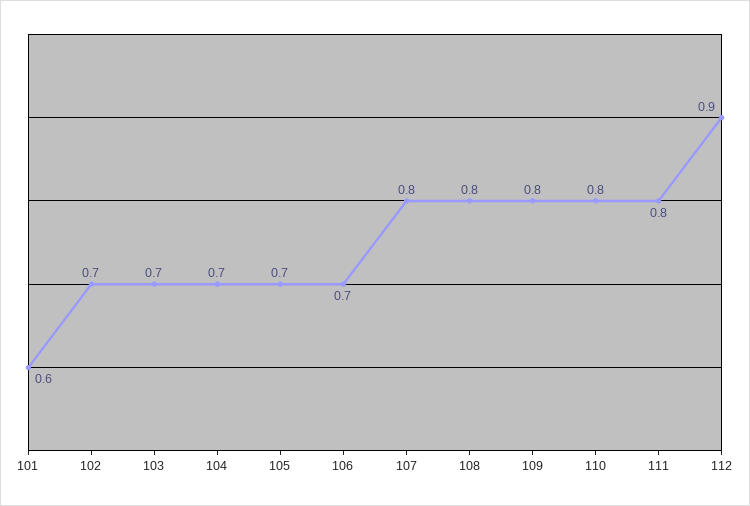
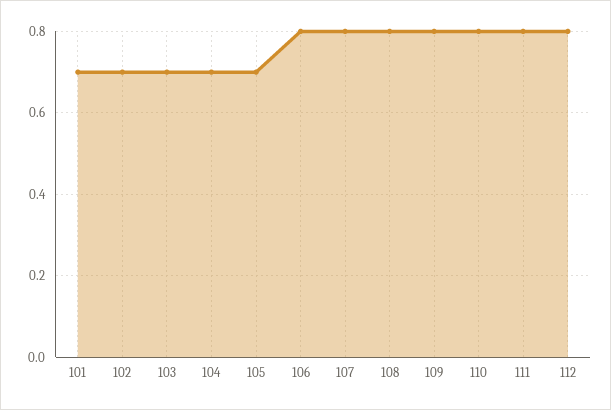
  {
-   "101": 0.6,
+   "101": 0.7,
    "102": 0.7,
    "103": 0.7,
    "104": 0.7,
    "105": 0.7,
-   "106": 0.7,
+   "106": 0.8,
    "107": 0.8,
    "108": 0.8,
    "109": 0.8,
    "110": 0.8,
    "111": 0.8,
-   "112": 0.9
+   "112": 0.8
  }

